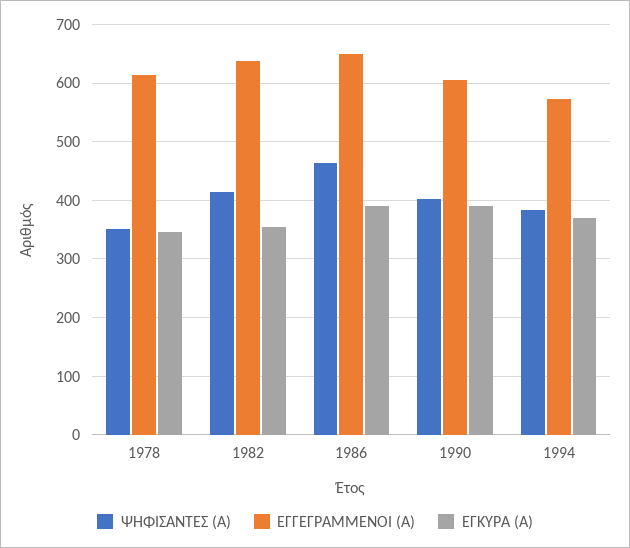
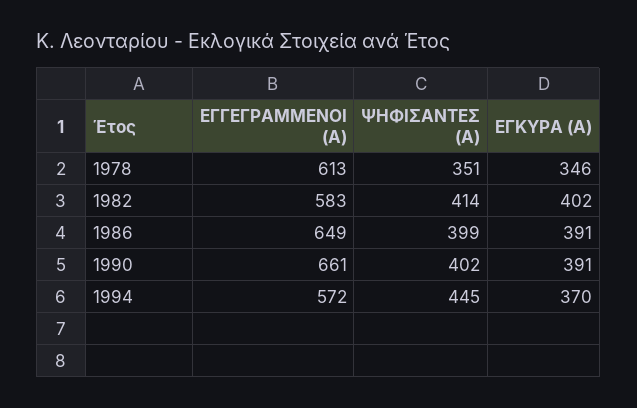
  {
    "ΨΗΦΙΣΑΝΤΕΣ (Α)": {
      "1978": 351,
      "1982": 414,
-     "1986": 460,
+     "1986": 399,
      "1990": 402,
-     "1994": 380
+     "1994": 445
    },
    "ΕΓΓΕΓΡΑΜΜΕΝΟΙ (Α)": {
      "1978": 613,
-     "1982": 640,
+     "1982": 583,
      "1986": 649,
-     "1990": 600,
+     "1990": 661,
      "1994": 572
    },
    "ΕΓΚΥΡΑ (Α)": {
      "1978": 346,
-     "1982": 360,
+     "1982": 402,
      "1986": 391,
      "1990": 391,
      "1994": 370
    }
  }

